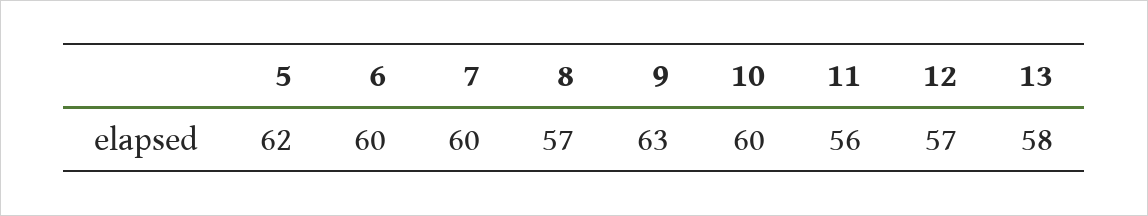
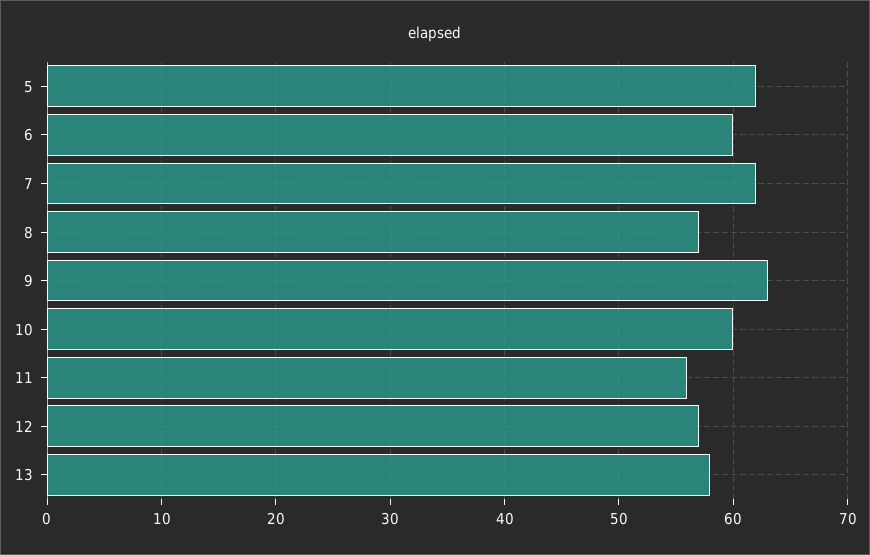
  {
    "5": 62,
    "6": 60,
-   "7": 60,
+   "7": 62,
    "8": 57,
    "9": 63,
    "10": 60,
    "11": 56,
    "12": 57,
    "13": 58
  }

